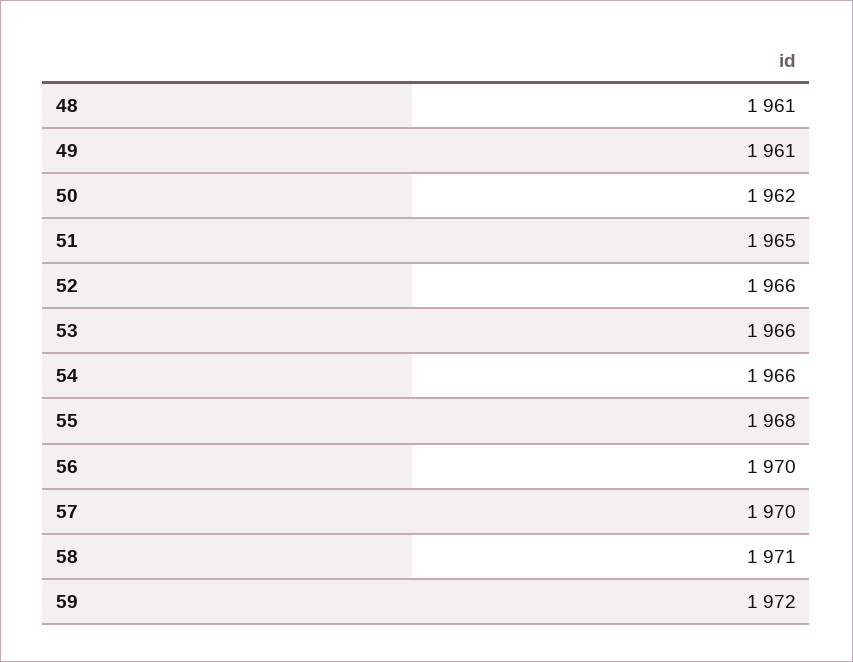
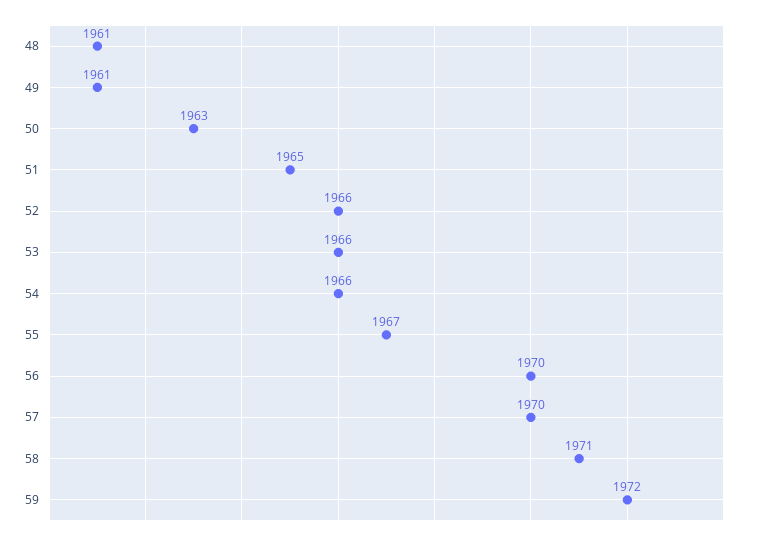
  {
    "48": 1961,
    "49": 1961,
-   "50": 1962,
+   "50": 1963,
    "51": 1965,
    "52": 1966,
    "53": 1966,
    "54": 1966,
-   "55": 1968,
+   "55": 1967,
    "56": 1970,
    "57": 1970,
    "58": 1971,
    "59": 1972
  }

